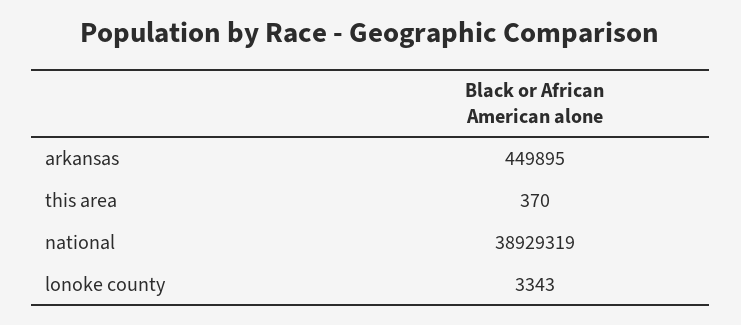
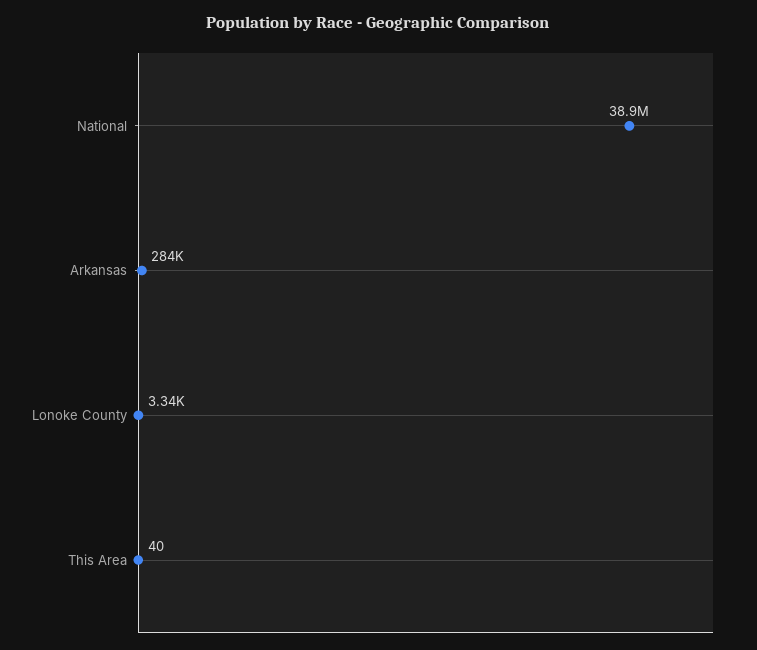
  {
-   "arkansas": 449895,
+   "arkansas": 284000,
-   "this area": 370,
+   "this area": 40,
    "national": 38929319,
    "lonoke county": 3343
  }

